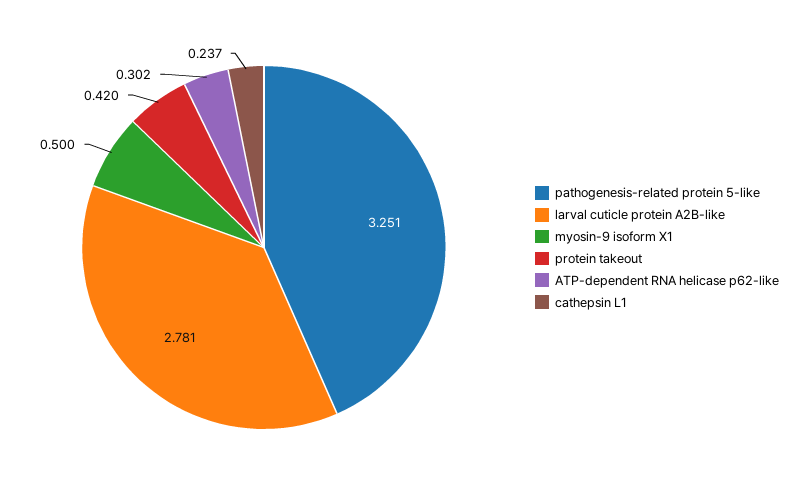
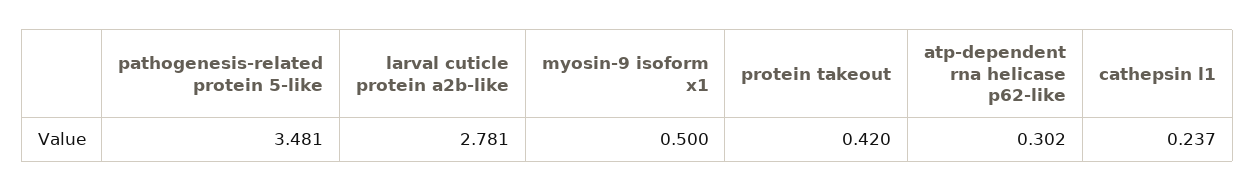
  {
-   "pathogenesis-related protein 5-like": 3.251,
+   "pathogenesis-related protein 5-like": 3.481,
    "larval cuticle protein A2B-like": 2.781,
    "myosin-9 isoform X1": 0.5,
    "protein takeout": 0.42,
    "ATP-dependent RNA helicase p62-like": 0.302,
    "cathepsin L1": 0.237
  }

